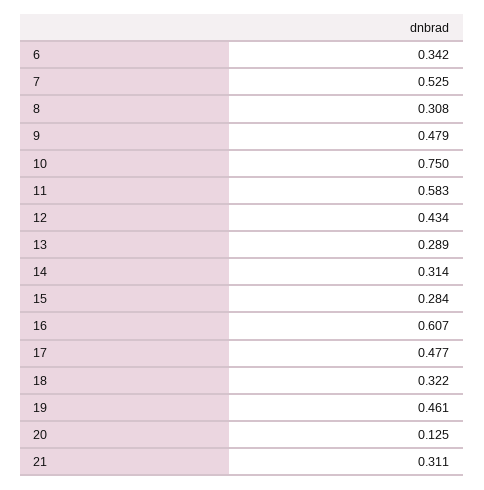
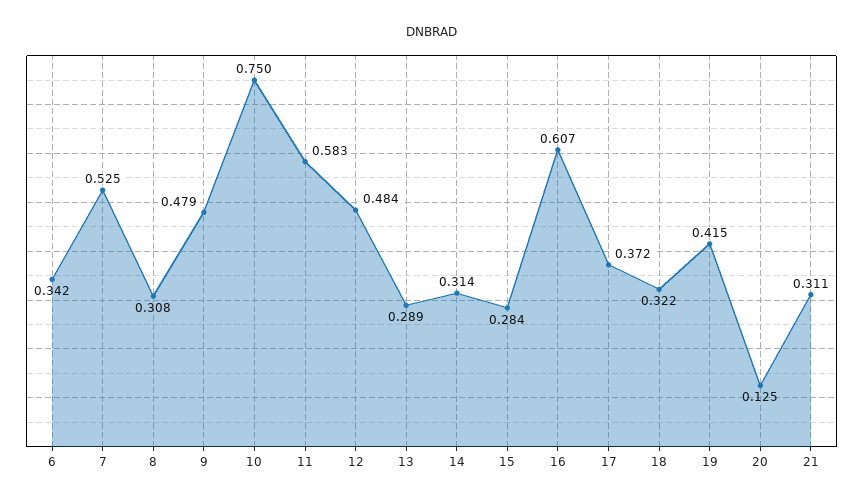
  {
    "6": 0.342,
    "7": 0.525,
    "8": 0.308,
    "9": 0.479,
    "10": 0.75,
    "11": 0.583,
-   "12": 0.434,
+   "12": 0.484,
    "13": 0.289,
    "14": 0.314,
    "15": 0.284,
    "16": 0.607,
-   "17": 0.477,
+   "17": 0.372,
    "18": 0.322,
-   "19": 0.461,
+   "19": 0.415,
    "20": 0.125,
    "21": 0.311
  }

